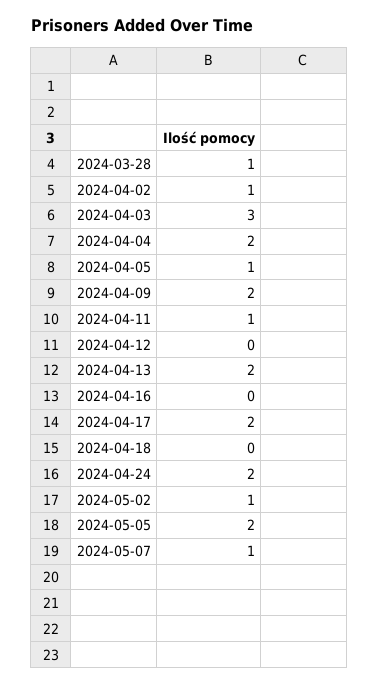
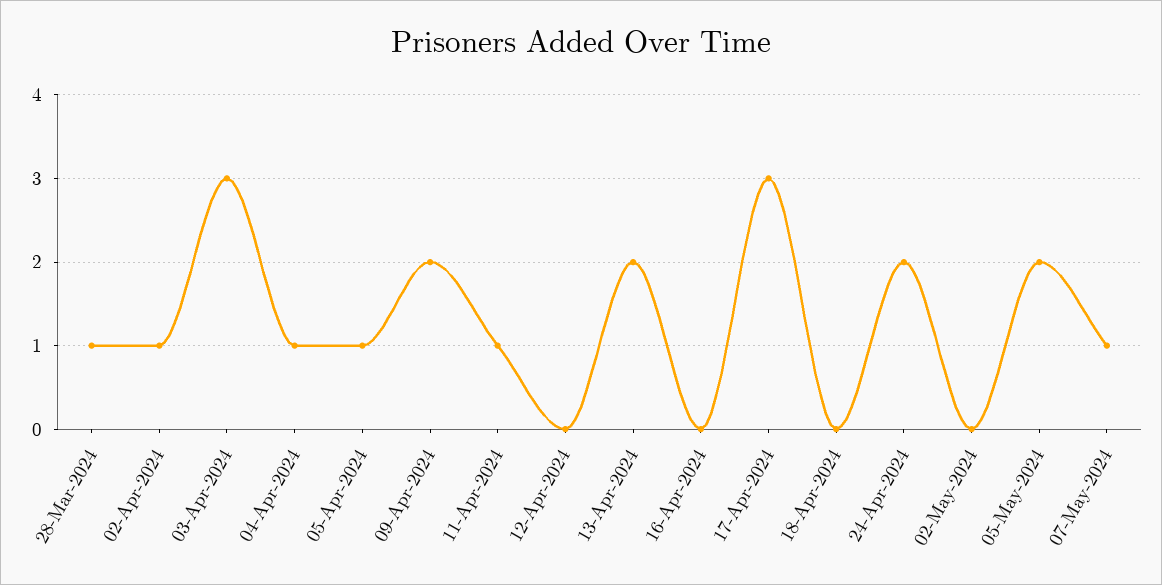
  {
    "2024-03-28": 1,
    "2024-04-02": 1,
    "2024-04-03": 3,
-   "2024-04-04": 2,
+   "2024-04-04": 1,
    "2024-04-05": 1,
    "2024-04-09": 2,
    "2024-04-11": 1,
    "2024-04-12": 0,
    "2024-04-13": 2,
    "2024-04-16": 0,
-   "2024-04-17": 2,
+   "2024-04-17": 3,
    "2024-04-18": 0,
    "2024-04-24": 2,
-   "2024-05-02": 1,
+   "2024-05-02": 0,
    "2024-05-05": 2,
    "2024-05-07": 1
  }

